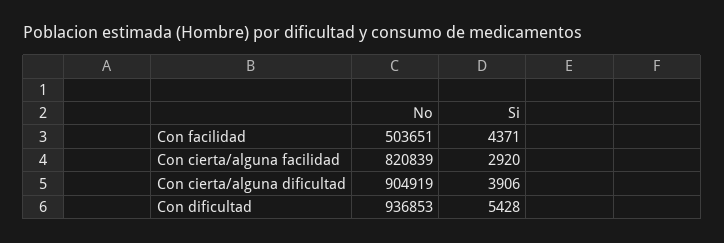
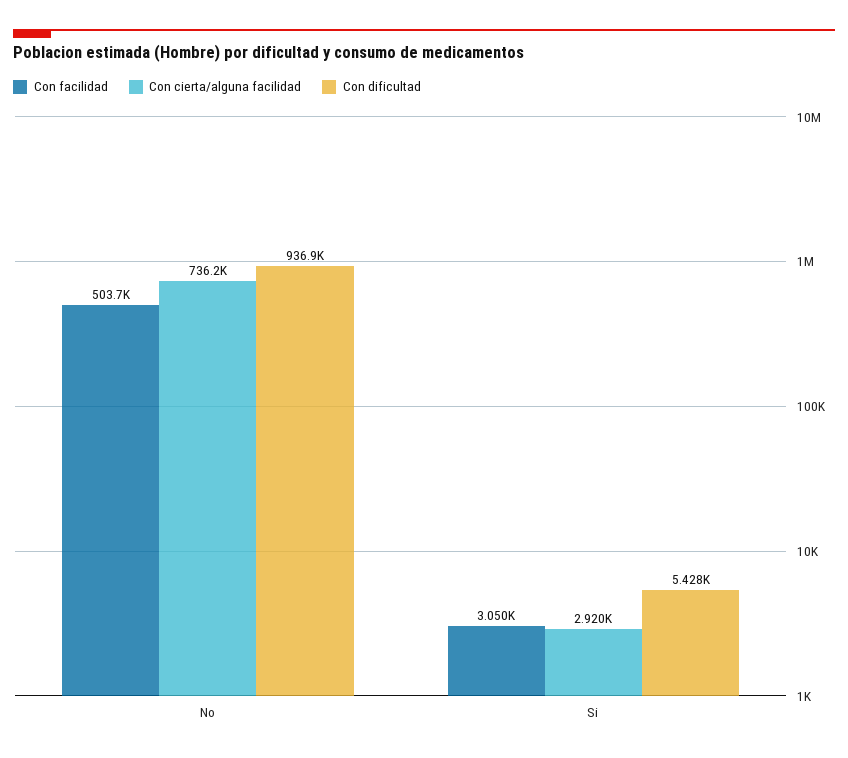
  {
    "Con facilidad": {
      "No": 503651,
-     "Si": 4371
+     "Si": 3050
    },
    "Con cierta/alguna facilidad": {
-     "No": 820839,
+     "No": 736200,
      "Si": 2920
    },
-   "Con cierta/alguna dificultad": {
-     "No": 904919,
-     "Si": 3906
-   },
    "Con dificultad": {
      "No": 936853,
      "Si": 5428
    }
  }

